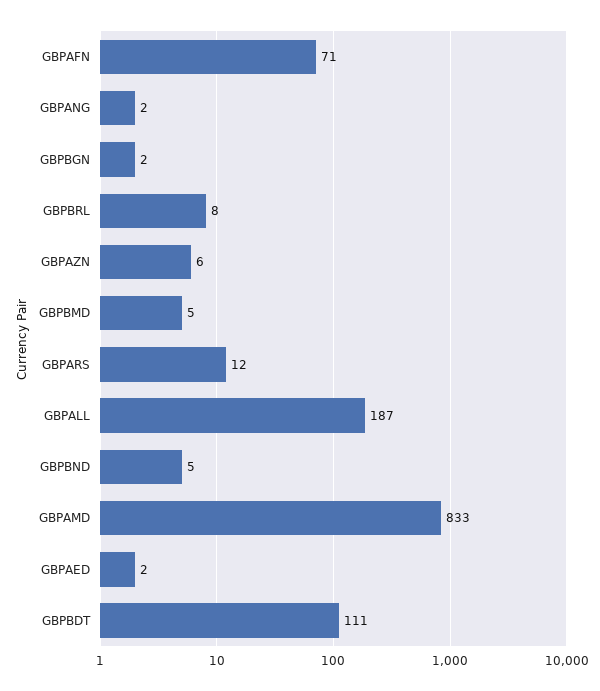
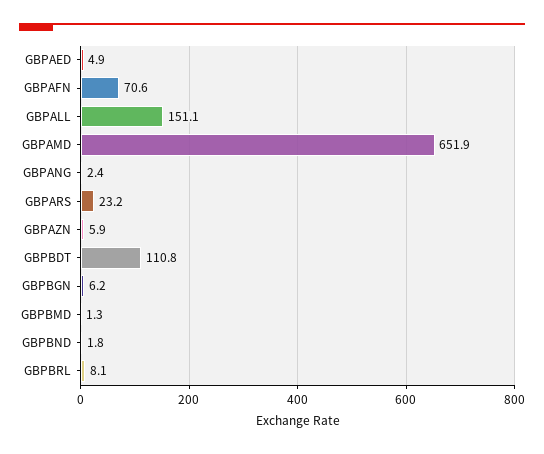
  {
    "GBPAFN": 70.6,
    "GBPANG": 2.4,
-   "GBPBGN": 2,
+   "GBPBGN": 6.2,
    "GBPBRL": 8.1,
    "GBPAZN": 5.9,
-   "GBPBMD": 5,
+   "GBPBMD": 1.3,
-   "GBPARS": 12,
+   "GBPARS": 23.2,
-   "GBPALL": 187,
+   "GBPALL": 151.1,
-   "GBPBND": 5,
+   "GBPBND": 1.8,
-   "GBPAMD": 833,
+   "GBPAMD": 651.9,
-   "GBPAED": 2,
+   "GBPAED": 4.9,
    "GBPBDT": 110.8
  }

